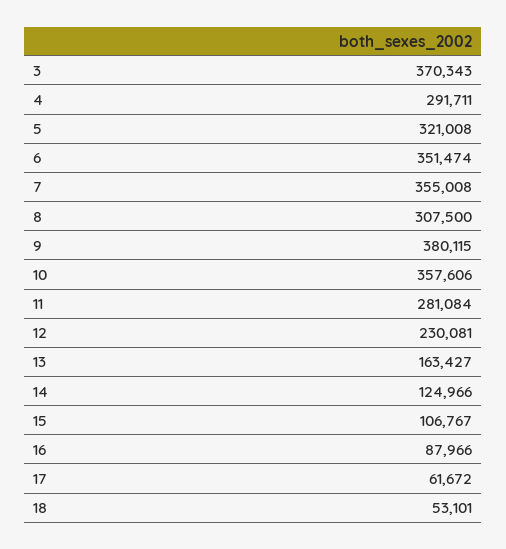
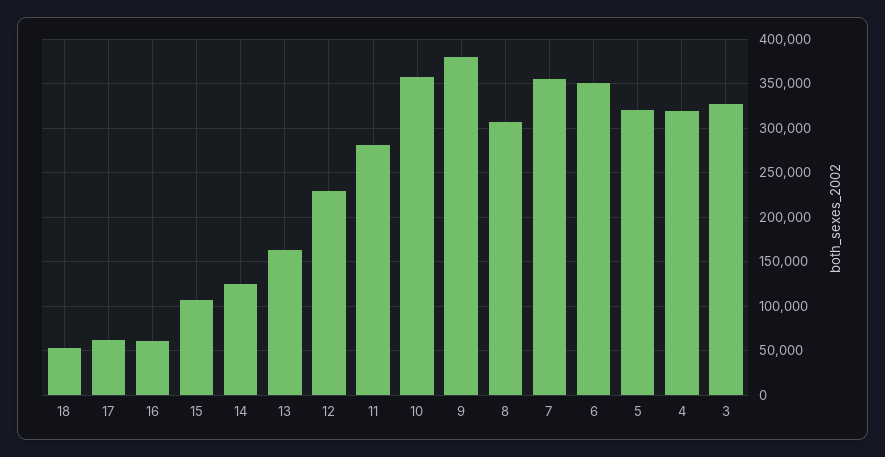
  {
-   "3": 370343,
+   "3": 330000,
-   "4": 291711,
+   "4": 320000,
    "5": 321008,
    "6": 351474,
    "7": 355008,
    "8": 307500,
    "9": 380115,
    "10": 357606,
    "11": 281084,
    "12": 230081,
    "13": 163427,
    "14": 124966,
    "15": 106767,
-   "16": 87966,
+   "16": 60000,
    "17": 61672,
    "18": 53101
  }

